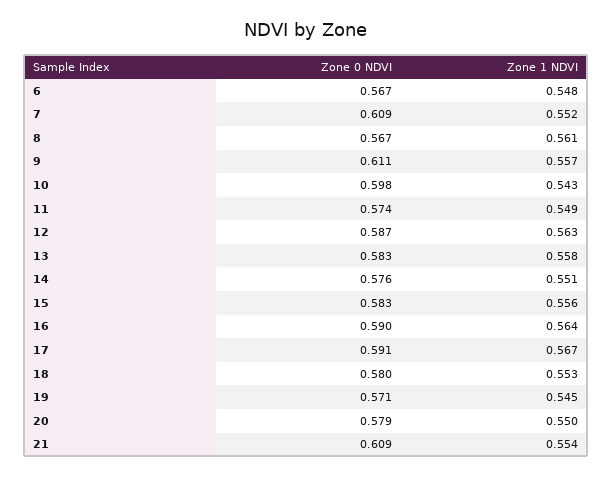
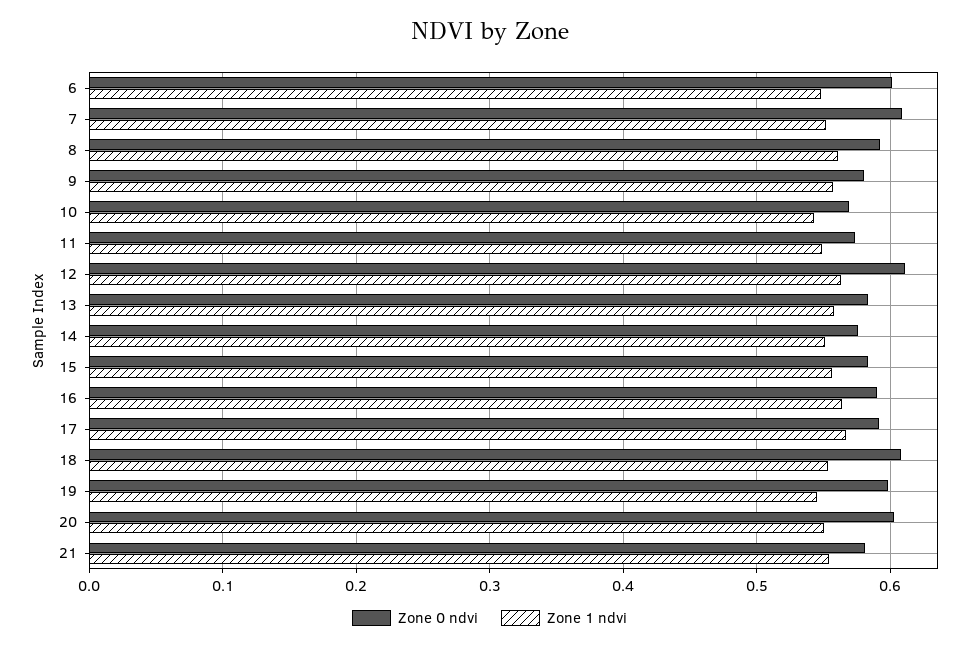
  {
    "Zone 0 NDVI": {
-     "6": 0.567,
+     "6": 0.6,
      "7": 0.609,
-     "8": 0.567,
+     "8": 0.59,
-     "9": 0.611,
+     "9": 0.58,
-     "10": 0.598,
+     "10": 0.57,
      "11": 0.574,
-     "12": 0.587,
+     "12": 0.61,
      "13": 0.583,
      "14": 0.576,
      "15": 0.583,
      "16": 0.59,
      "17": 0.591,
-     "18": 0.58,
+     "18": 0.61,
-     "19": 0.571,
+     "19": 0.6,
-     "20": 0.579,
+     "20": 0.6,
-     "21": 0.609
+     "21": 0.58
    },
    "Zone 1 NDVI": {
      "6": 0.548,
      "7": 0.552,
      "8": 0.561,
      "9": 0.557,
      "10": 0.543,
      "11": 0.549,
      "12": 0.563,
      "13": 0.558,
      "14": 0.551,
      "15": 0.556,
      "16": 0.564,
      "17": 0.567,
      "18": 0.553,
      "19": 0.545,
      "20": 0.55,
      "21": 0.554
    }
  }

